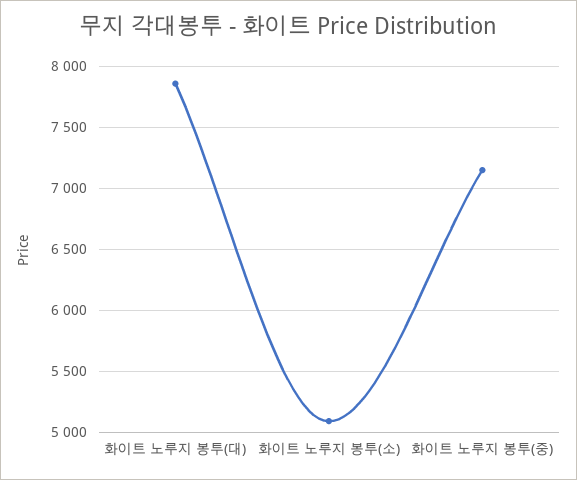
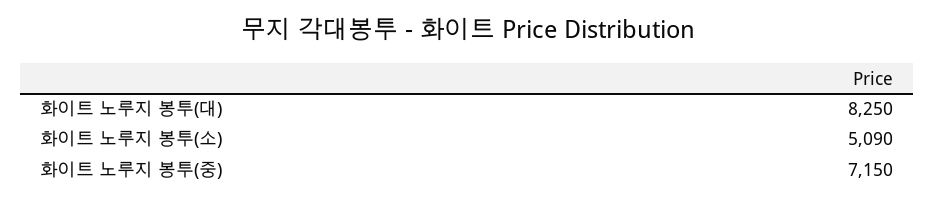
  {
-   "화이트 노루지 봉투(대)": 7850,
+   "화이트 노루지 봉투(대)": 8250,
    "화이트 노루지 봉투(소)": 5090,
    "화이트 노루지 봉투(중)": 7150
  }

